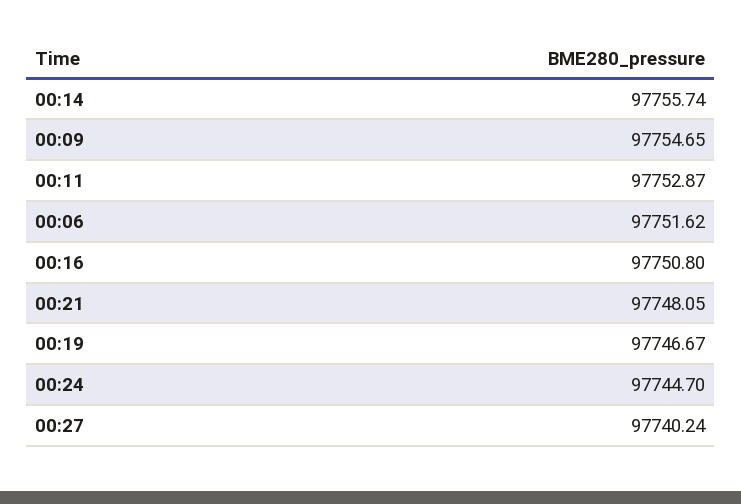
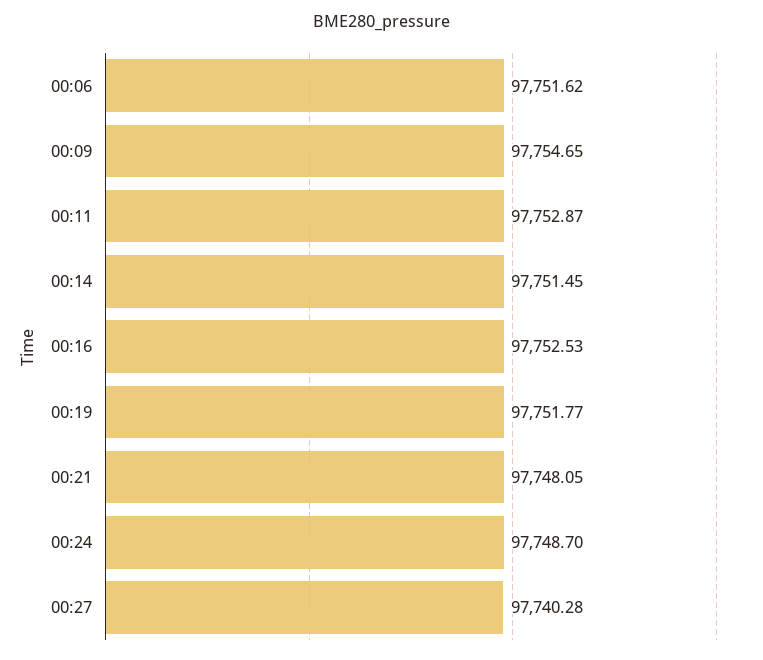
  {
-   "00:14": 97755.74,
+   "00:14": 97751.45,
    "00:09": 97754.65,
    "00:11": 97752.87,
    "00:06": 97751.62,
-   "00:16": 97750.8,
+   "00:16": 97752.53,
    "00:21": 97748.05,
-   "00:19": 97746.67,
+   "00:19": 97751.77,
-   "00:24": 97744.7,
+   "00:24": 97748.7,
-   "00:27": 97740.24
+   "00:27": 97740.28
  }

